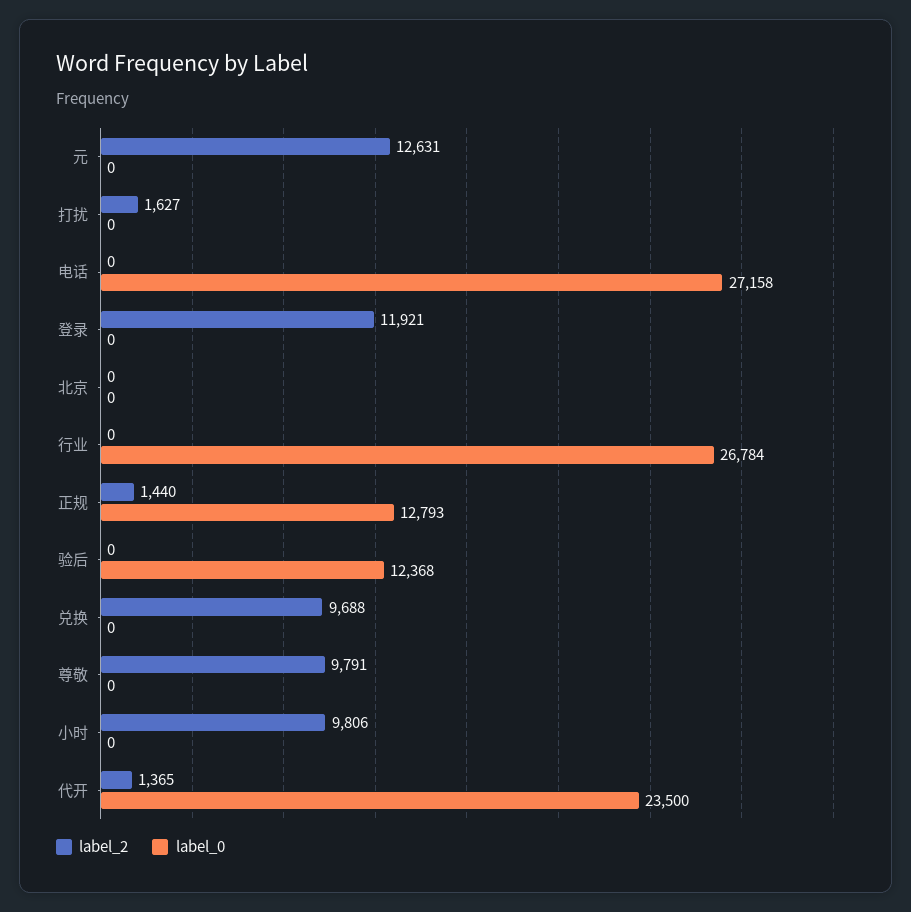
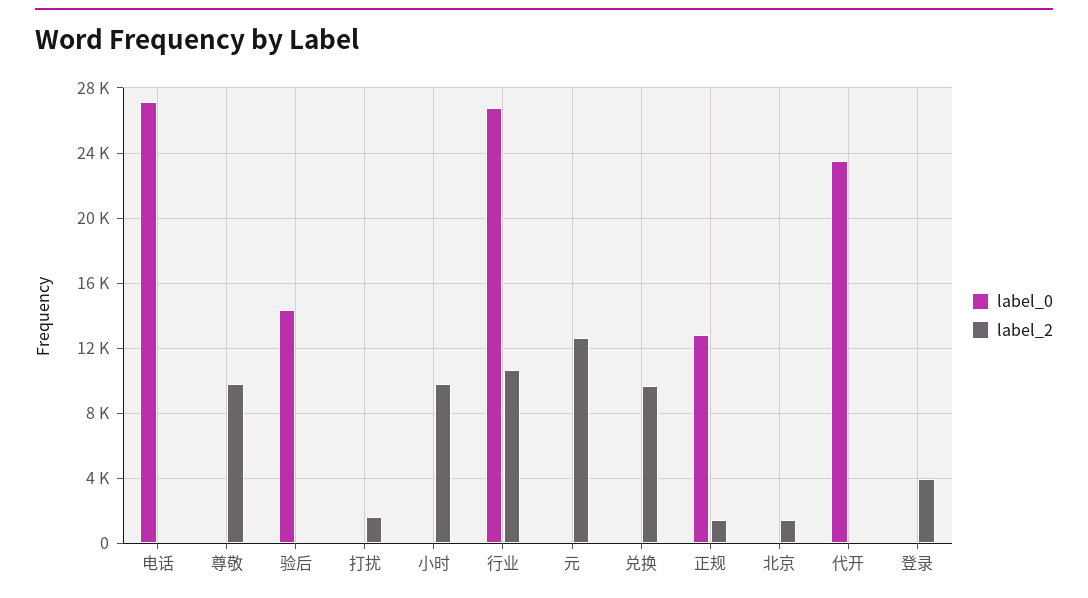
  {
    "label_2": {
      "元": 12631,
      "打扰": 1627,
      "电话": 0,
-     "登录": 11921,
+     "登录": 4000,
-     "北京": 0,
+     "北京": 1500,
-     "行业": 0,
+     "行业": 10500,
      "正规": 1440,
      "验后": 0,
      "兑换": 9688,
      "尊敬": 9791,
      "小时": 9806,
-     "代开": 1365
+     "代开": 0
    },
    "label_0": {
      "元": 0,
      "打扰": 0,
      "电话": 27158,
      "登录": 0,
      "北京": 0,
      "行业": 26784,
      "正规": 12793,
-     "验后": 12368,
+     "验后": 14500,
      "兑换": 0,
      "尊敬": 0,
      "小时": 0,
      "代开": 23500
    }
  }

